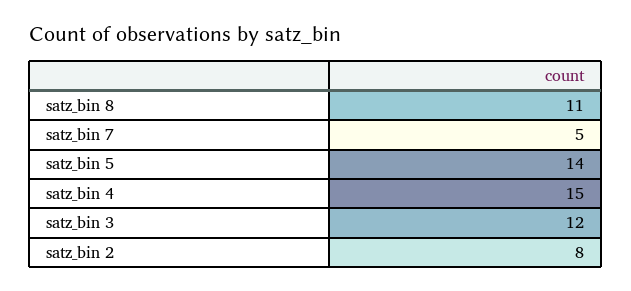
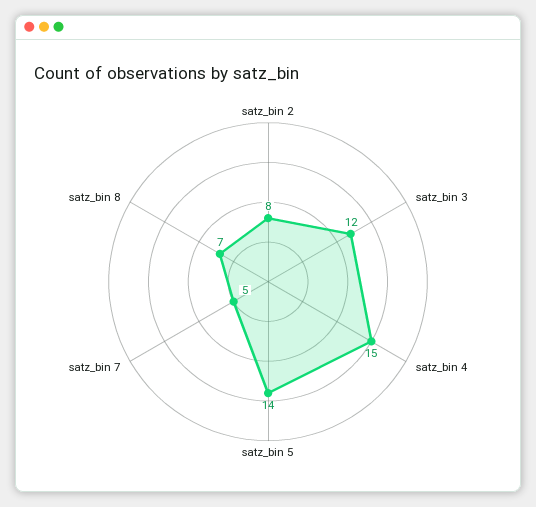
  {
-   "satz_bin 8": 11,
+   "satz_bin 8": 7,
    "satz_bin 7": 5,
    "satz_bin 5": 14,
    "satz_bin 4": 15,
    "satz_bin 3": 12,
    "satz_bin 2": 8
  }

